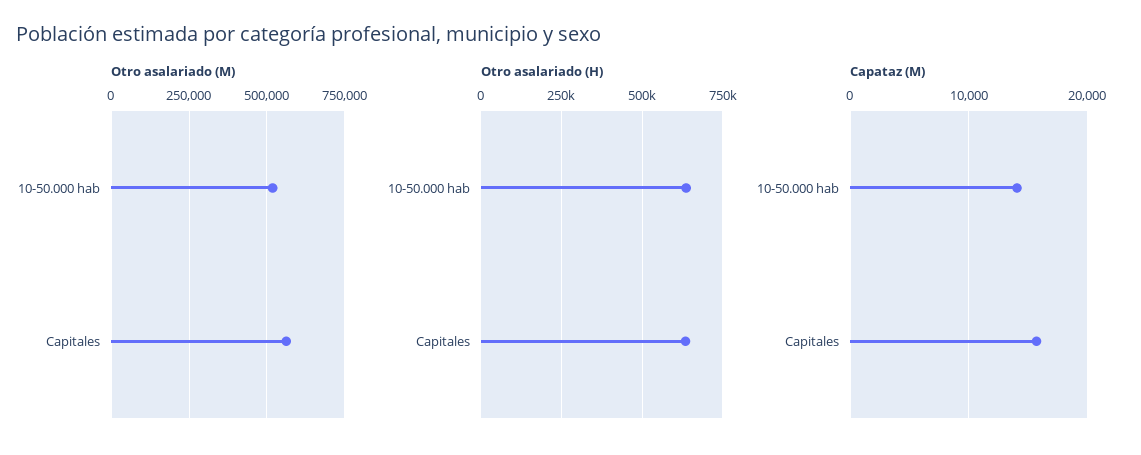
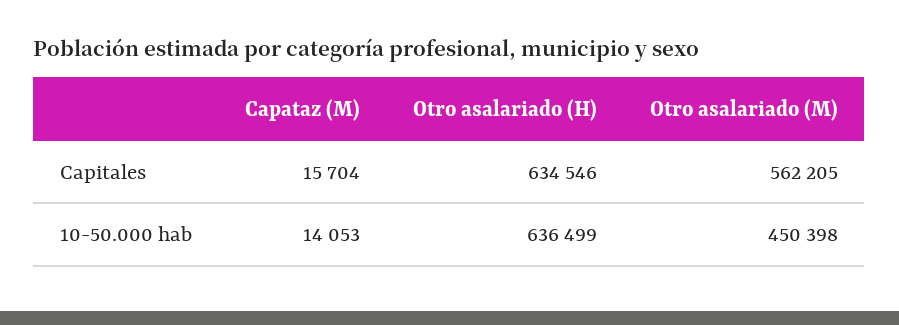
  {
    "Otro asalariado (M)": {
-     "10-50.000 hab": 525000,
+     "10-50.000 hab": 450398,
      "Capitales": 562205
    },
    "Otro asalariado (H)": {
      "10-50.000 hab": 636499,
      "Capitales": 634546
    },
    "Capataz (M)": {
      "10-50.000 hab": 14053,
      "Capitales": 15704
    }
  }

